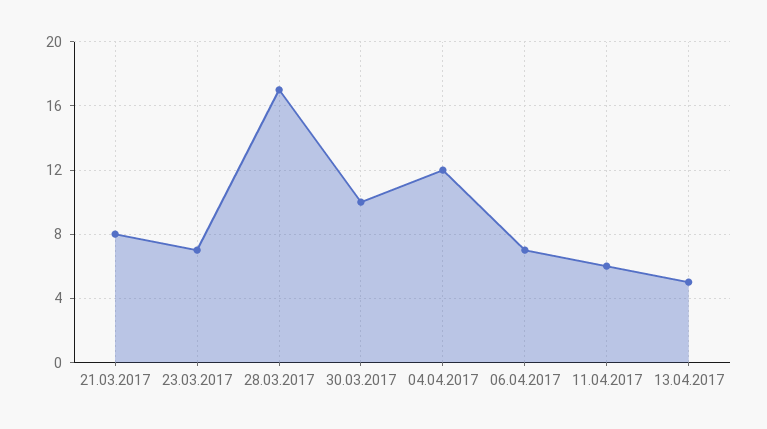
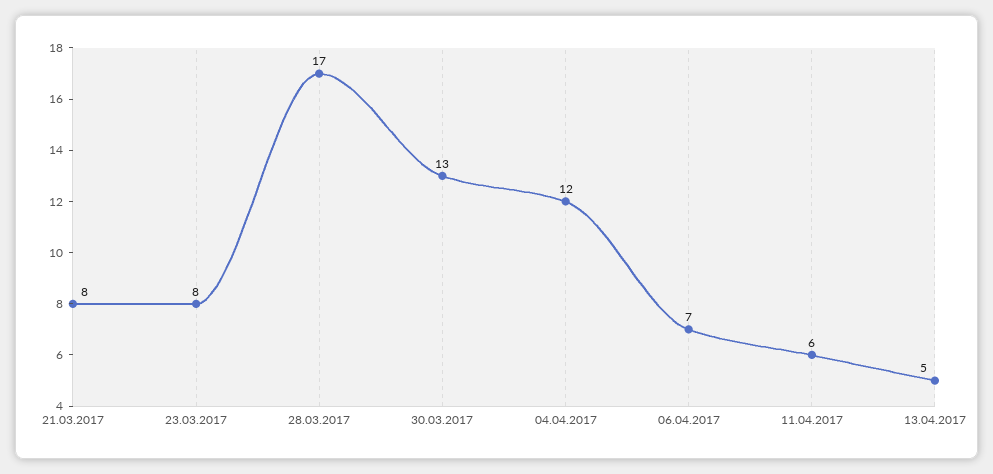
  {
    "21.03.2017": 8,
-   "23.03.2017": 7,
+   "23.03.2017": 8,
    "28.03.2017": 17,
-   "30.03.2017": 10,
+   "30.03.2017": 13,
    "04.04.2017": 12,
    "06.04.2017": 7,
    "11.04.2017": 6,
    "13.04.2017": 5
  }

